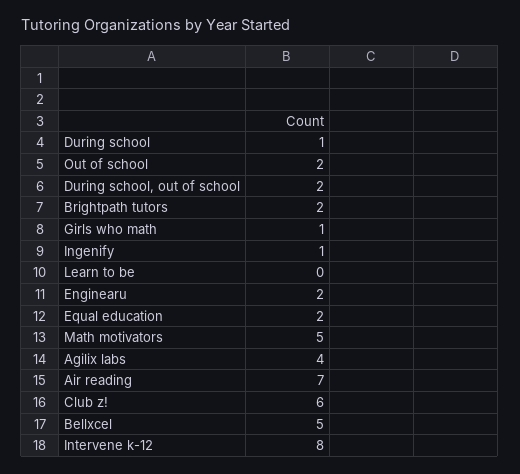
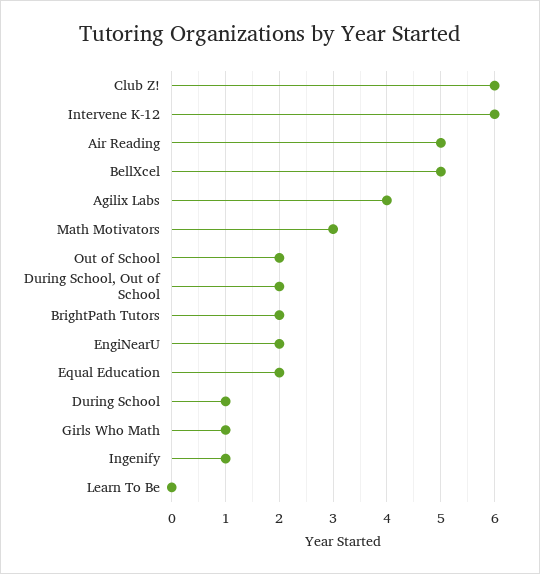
  {
    "During school": 1,
    "Out of school": 2,
    "During school, out of school": 2,
    "Brightpath tutors": 2,
    "Girls who math": 1,
    "Ingenify": 1,
    "Learn to be": 0,
    "Enginearu": 2,
    "Equal education": 2,
-   "Math motivators": 5,
+   "Math motivators": 3,
    "Agilix labs": 4,
-   "Air reading": 7,
+   "Air reading": 5,
    "Club z!": 6,
    "Bellxcel": 5,
-   "Intervene k-12": 8
+   "Intervene k-12": 6
  }

